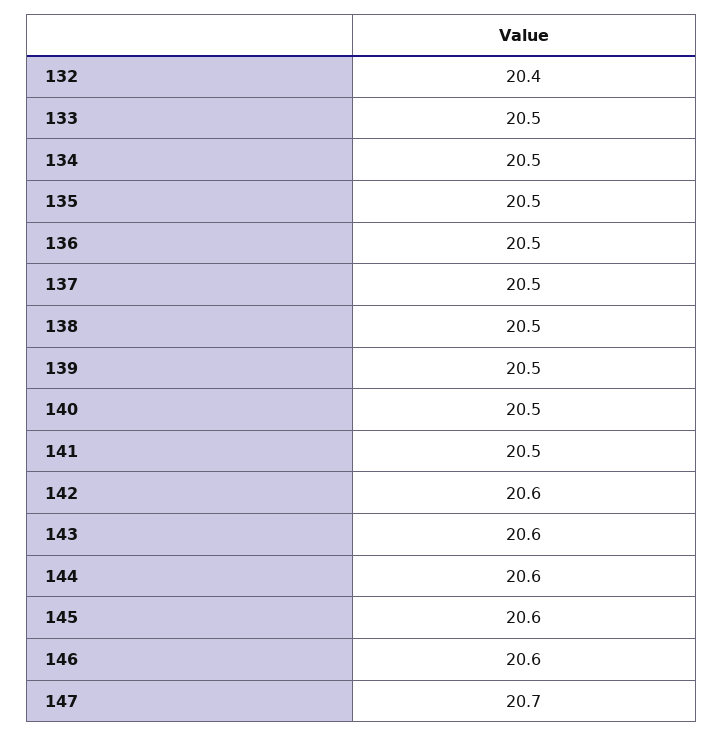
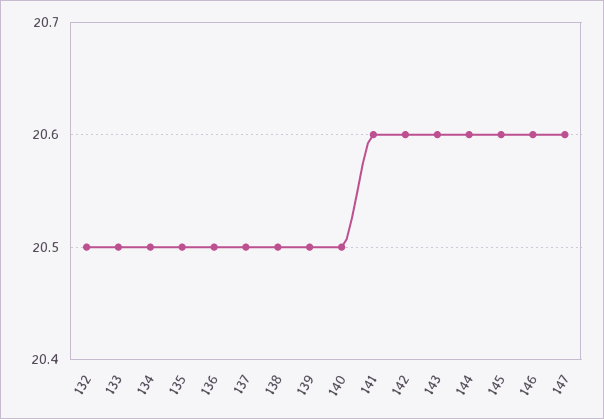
  {
-   "132": 20.4,
+   "132": 20.5,
    "133": 20.5,
    "134": 20.5,
    "135": 20.5,
    "136": 20.5,
    "137": 20.5,
    "138": 20.5,
    "139": 20.5,
    "140": 20.5,
-   "141": 20.5,
+   "141": 20.6,
    "142": 20.6,
    "143": 20.6,
    "144": 20.6,
    "145": 20.6,
    "146": 20.6,
-   "147": 20.7
+   "147": 20.6
  }

